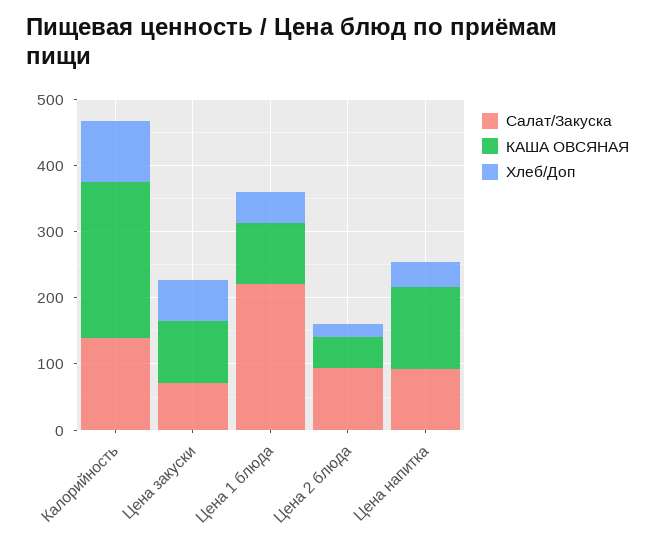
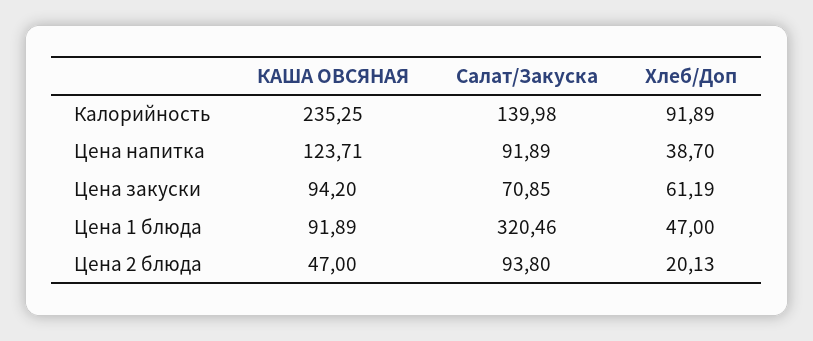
  {
    "Салат/Закуска": {
      "Калорийность": 139.98,
      "Цена закуски": 70.85,
-     "Цена 1 блюда": 220,
+     "Цена 1 блюда": 320.46,
      "Цена 2 блюда": 93.8,
      "Цена напитка": 91.89
    },
    "КАША ОВСЯНАЯ": {
      "Калорийность": 235.25,
      "Цена закуски": 94.2,
      "Цена 1 блюда": 91.89,
      "Цена 2 блюда": 47,
      "Цена напитка": 123.71
    },
    "Хлеб/Доп": {
      "Калорийность": 91.89,
      "Цена закуски": 61.19,
      "Цена 1 блюда": 47,
      "Цена 2 блюда": 20.13,
      "Цена напитка": 38.7
    }
  }

